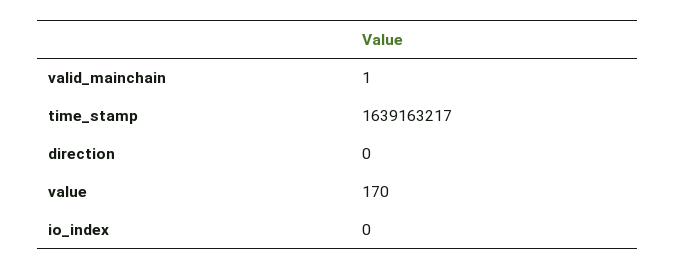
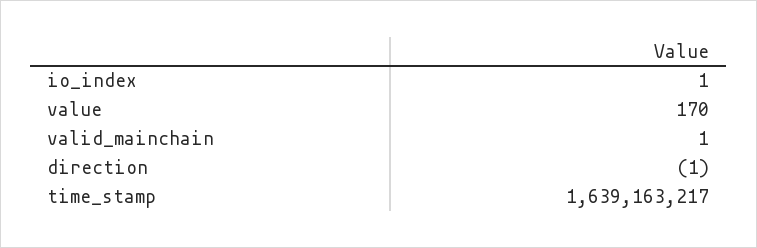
  {
    "valid_mainchain": 1,
    "time_stamp": 1639163217,
-   "direction": 0,
+   "direction": -1,
    "value": 170,
-   "io_index": 0
+   "io_index": 1
  }

